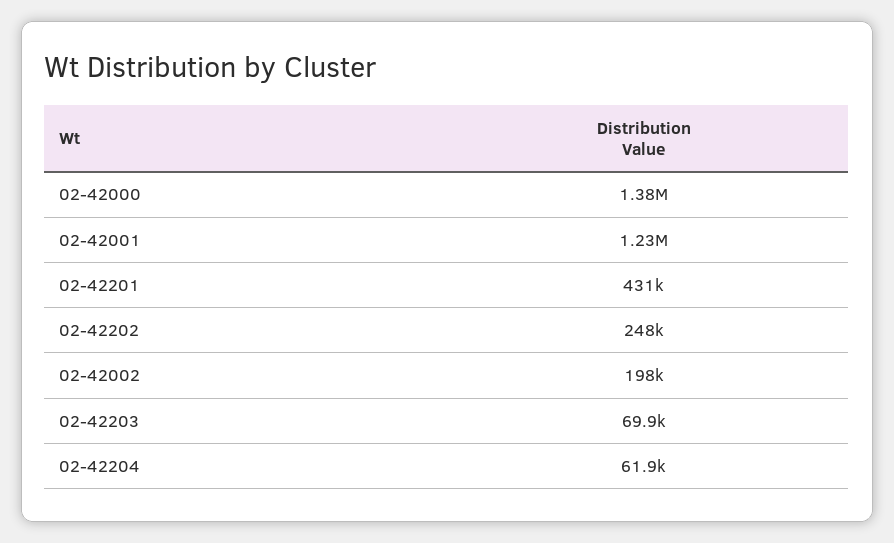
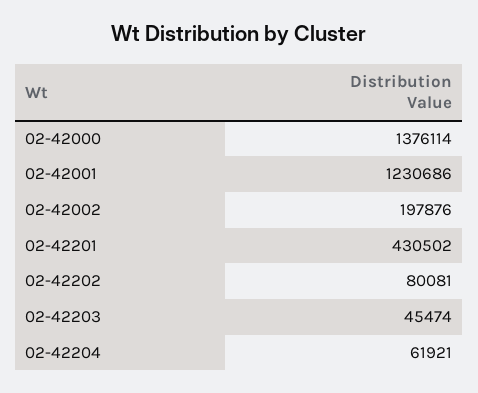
  {
    "02-42000": 1376114,
    "02-42001": 1230686,
    "02-42201": 430502,
-   "02-42202": 248000,
+   "02-42202": 80081,
    "02-42002": 197876,
-   "02-42203": 69900,
+   "02-42203": 45474,
    "02-42204": 61921
  }

